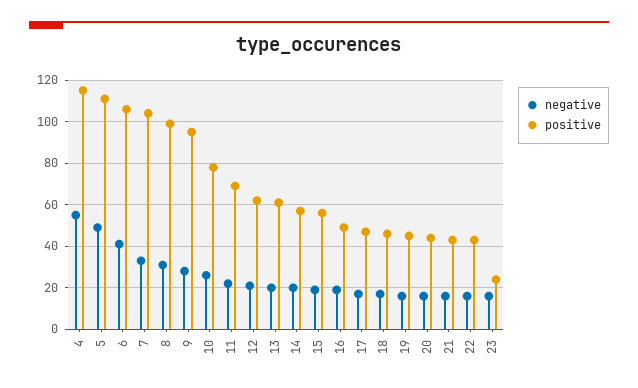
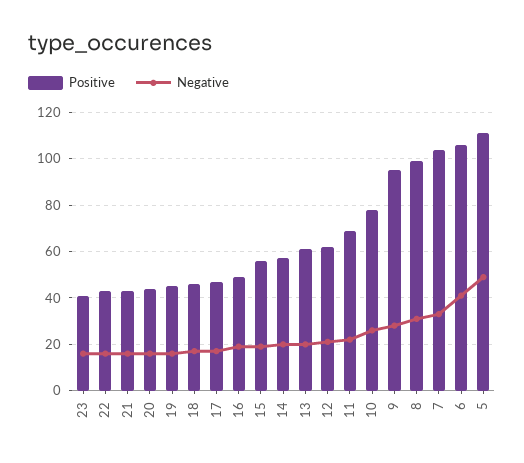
  {
    "negative": {
-     "4": 55,
      "5": 50,
      "6": 40,
      "7": 35,
      "8": 30,
      "9": 30,
      "10": 25,
      "11": 20,
      "12": 20,
      "13": 20,
      "14": 20,
      "15": 20,
      "16": 20,
      "17": 15,
      "18": 15,
      "19": 15,
      "20": 15,
      "21": 15,
      "22": 15,
      "23": 15
    },
    "positive": {
-     "4": 115,
      "5": 110,
      "6": 105,
      "7": 105,
      "8": 100,
      "9": 95,
      "10": 80,
      "11": 70,
      "12": 60,
      "13": 60,
      "14": 55,
      "15": 55,
      "16": 50,
      "17": 45,
      "18": 45,
      "19": 45,
      "20": 45,
      "21": 45,
      "22": 45,
-     "23": 25
+     "23": 40
    }
  }

